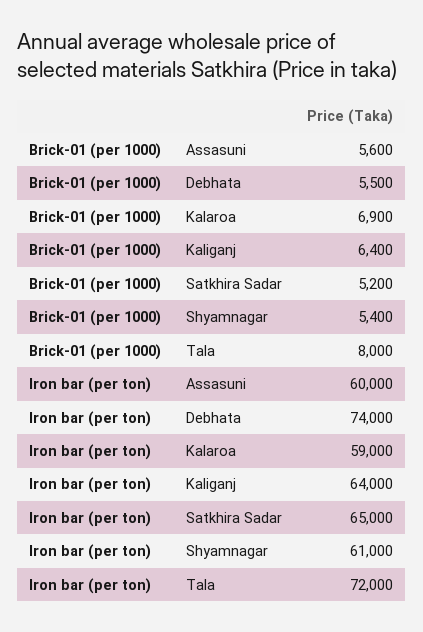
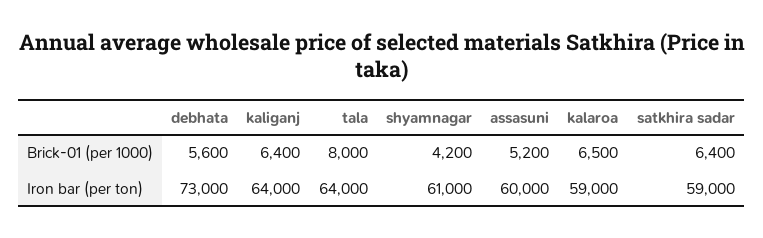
  {
    "Brick-01 (per 1000)": {
-     "Assasuni": 5600,
+     "Assasuni": 5200,
-     "Debhata": 5500,
+     "Debhata": 5600,
-     "Kalaroa": 6900,
+     "Kalaroa": 6500,
      "Kaliganj": 6400,
-     "Satkhira Sadar": 5200,
+     "Satkhira Sadar": 6400,
-     "Shyamnagar": 5400,
+     "Shyamnagar": 4200,
      "Tala": 8000
    },
    "Iron bar (per ton)": {
      "Assasuni": 60000,
-     "Debhata": 74000,
+     "Debhata": 73000,
      "Kalaroa": 59000,
      "Kaliganj": 64000,
-     "Satkhira Sadar": 65000,
+     "Satkhira Sadar": 59000,
      "Shyamnagar": 61000,
-     "Tala": 72000
+     "Tala": 64000
    }
  }

